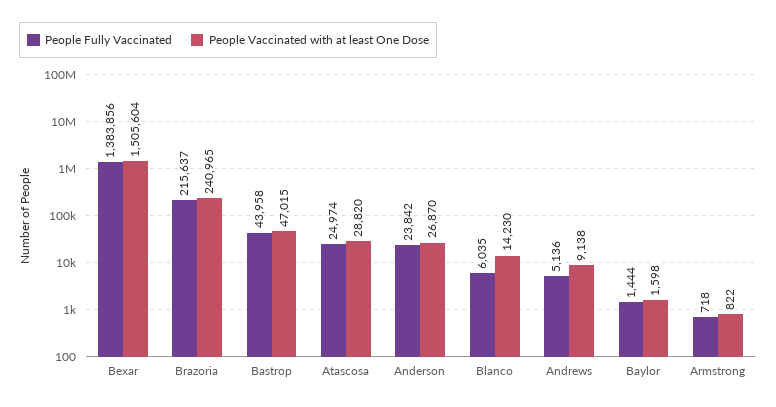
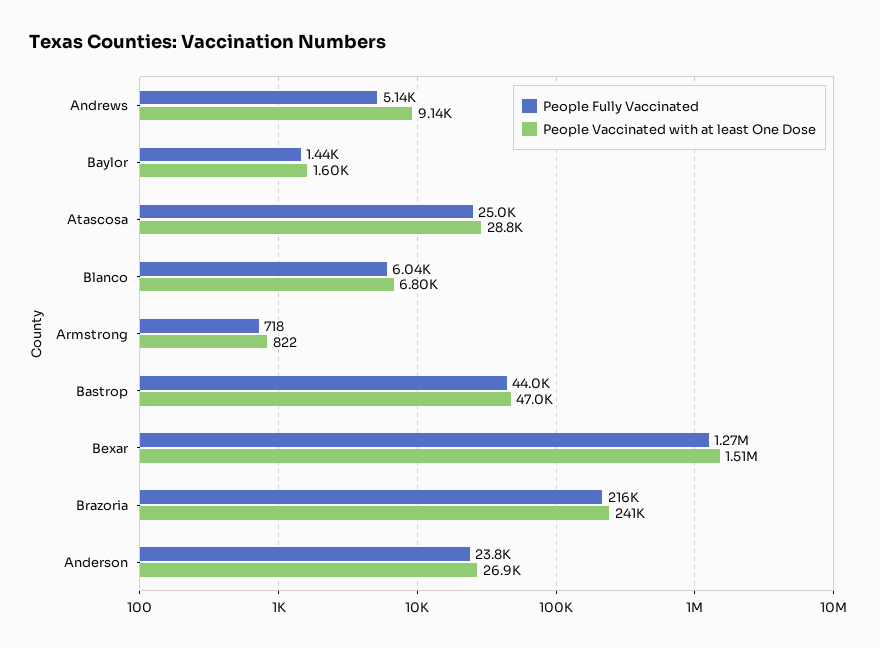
  {
    "People Fully Vaccinated": {
-     "Bexar": 1383856,
+     "Bexar": 1270000,
      "Brazoria": 215637,
      "Bastrop": 43958,
      "Atascosa": 24974,
      "Anderson": 23842,
      "Blanco": 6035,
      "Andrews": 5136,
      "Baylor": 1444,
      "Armstrong": 718
    },
    "People Vaccinated with at least One Dose": {
      "Bexar": 1505604,
      "Brazoria": 240965,
      "Bastrop": 47015,
      "Atascosa": 28820,
      "Anderson": 26870,
-     "Blanco": 14230,
+     "Blanco": 6800,
      "Andrews": 9138,
      "Baylor": 1598,
      "Armstrong": 822
    }
  }

